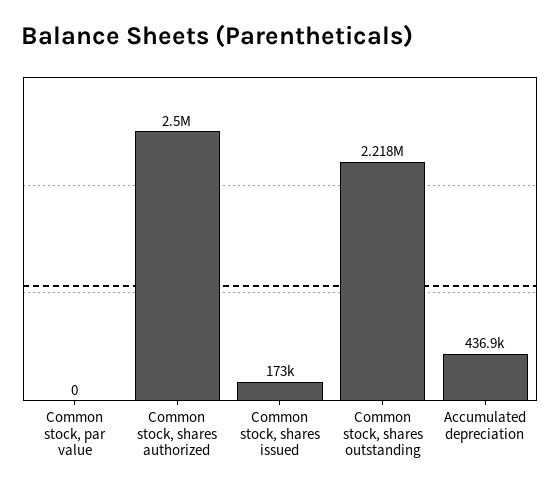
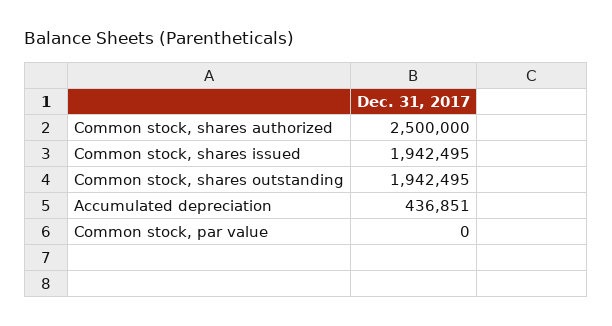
  {
    "Common stock, par value": 0,
    "Common stock, shares authorized": 2500000,
-   "Common stock, shares issued": 173000,
+   "Common stock, shares issued": 1942495,
-   "Common stock, shares outstanding": 2218000,
+   "Common stock, shares outstanding": 1942495,
    "Accumulated depreciation": 436851
  }

